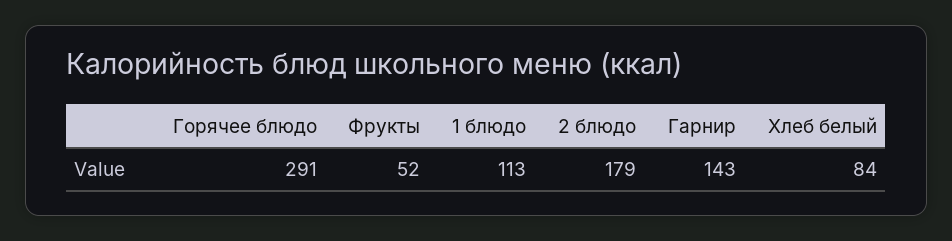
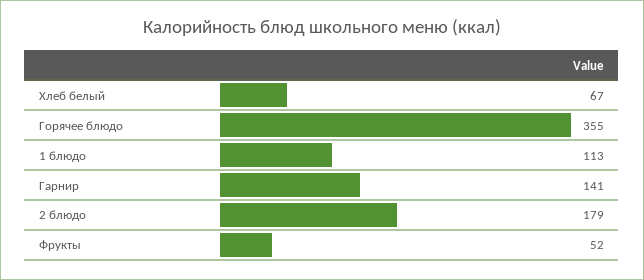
  {
-   "Горячее блюдо": 291,
+   "Горячее блюдо": 355,
    "Фрукты": 52,
    "1 блюдо": 113,
    "2 блюдо": 179,
-   "Гарнир": 143,
+   "Гарнир": 141,
-   "Хлеб белый": 84
+   "Хлеб белый": 67
  }

